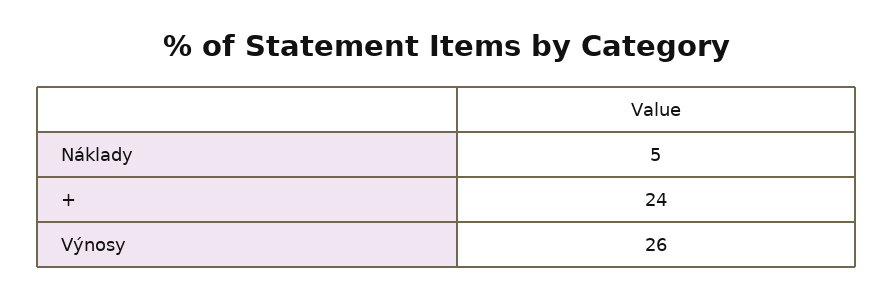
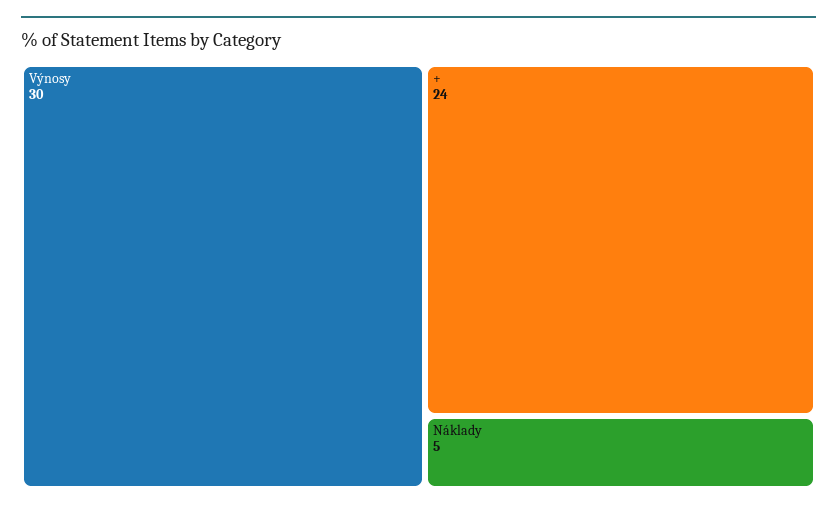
  {
    "Náklady": 5,
    "+": 24,
-   "Výnosy": 26
+   "Výnosy": 30
  }

